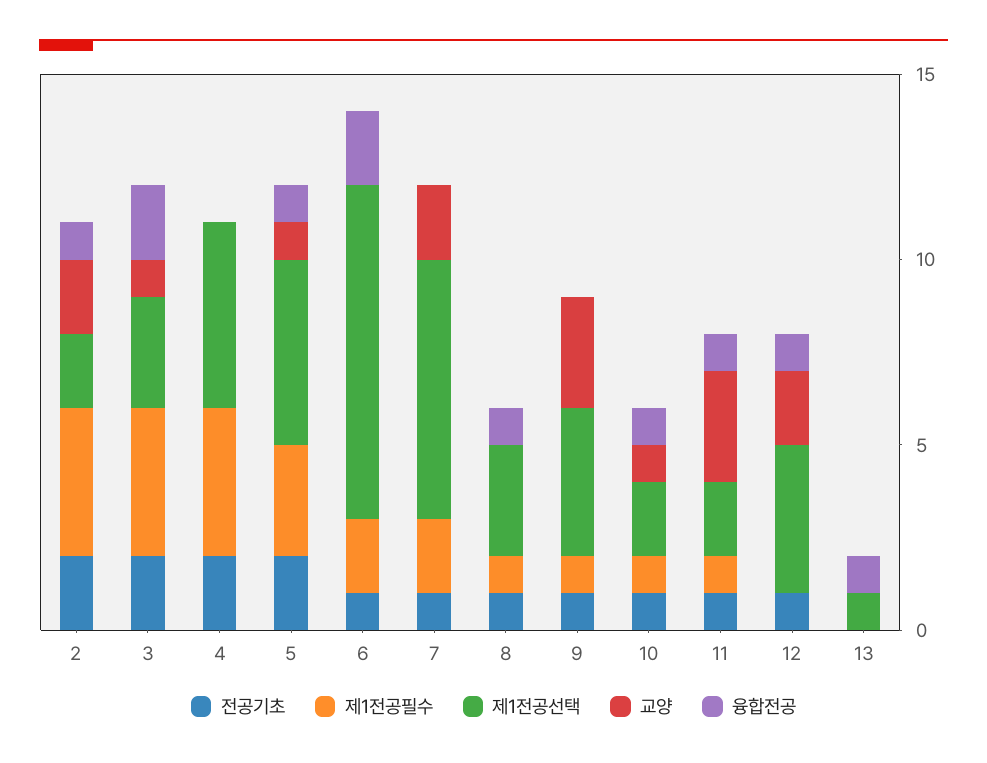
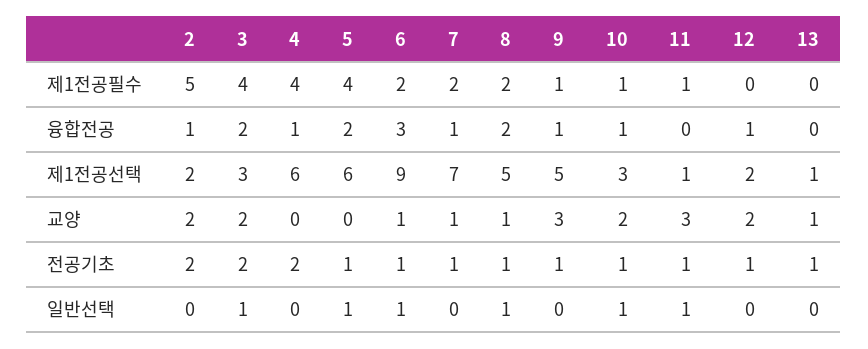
  {
    "전공기초": {
      "2": 2,
      "3": 2,
      "4": 2,
-     "5": 2,
+     "5": 1,
      "6": 1,
      "7": 1,
      "8": 1,
      "9": 1,
      "10": 1,
      "11": 1,
      "12": 1,
-     "13": 0
+     "13": 1
    },
    "제1전공필수": {
-     "2": 4,
+     "2": 5,
      "3": 4,
      "4": 4,
-     "5": 3,
+     "5": 4,
      "6": 2,
      "7": 2,
-     "8": 1,
+     "8": 2,
      "9": 1,
      "10": 1,
      "11": 1,
      "12": 0,
      "13": 0
    },
    "제1전공선택": {
      "2": 2,
      "3": 3,
-     "4": 5,
+     "4": 6,
-     "5": 5,
+     "5": 6,
      "6": 9,
      "7": 7,
-     "8": 3,
+     "8": 5,
-     "9": 4,
+     "9": 5,
-     "10": 2,
+     "10": 3,
-     "11": 2,
+     "11": 1,
-     "12": 4,
+     "12": 2,
      "13": 1
    },
    "교양": {
      "2": 2,
-     "3": 1,
+     "3": 2,
      "4": 0,
-     "5": 1,
+     "5": 0,
-     "6": 0,
+     "6": 1,
-     "7": 2,
+     "7": 1,
-     "8": 0,
+     "8": 1,
      "9": 3,
-     "10": 1,
+     "10": 2,
      "11": 3,
      "12": 2,
-     "13": 0
+     "13": 1
    },
    "융합전공": {
      "2": 1,
      "3": 2,
-     "4": 0,
+     "4": 1,
-     "5": 1,
+     "5": 2,
-     "6": 2,
+     "6": 3,
-     "7": 0,
+     "7": 1,
-     "8": 1,
+     "8": 2,
-     "9": 0,
+     "9": 1,
      "10": 1,
-     "11": 1,
+     "11": 0,
      "12": 1,
-     "13": 1
+     "13": 0
-   }
+   },
+   "일반선택": {
+     "2": 0,
+     "3": 1,
+     "4": 0,
+     "5": 1,
+     "6": 1,
+     "7": 0,
+     "8": 1,
+     "9": 0,
+     "10": 1,
+     "11": 1,
+     "12": 0,
+     "13": 0
+   }
  }

